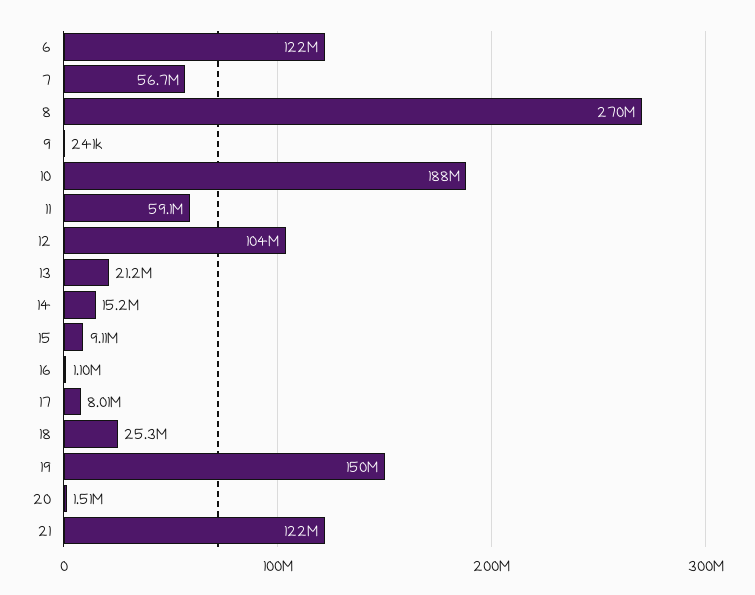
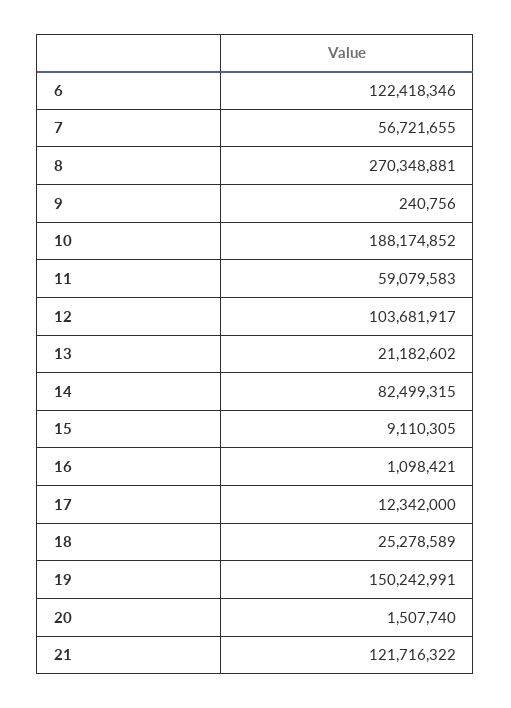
  {
    "6": 122418346,
    "7": 56721655,
    "8": 270348881,
    "9": 240756,
    "10": 188174852,
    "11": 59079583,
    "12": 103681917,
    "13": 21182602,
-   "14": 15200000,
+   "14": 82499315,
    "15": 9110305,
    "16": 1098421,
-   "17": 8010000,
+   "17": 12342000,
    "18": 25278589,
    "19": 150242991,
    "20": 1507740,
    "21": 121716322
  }

